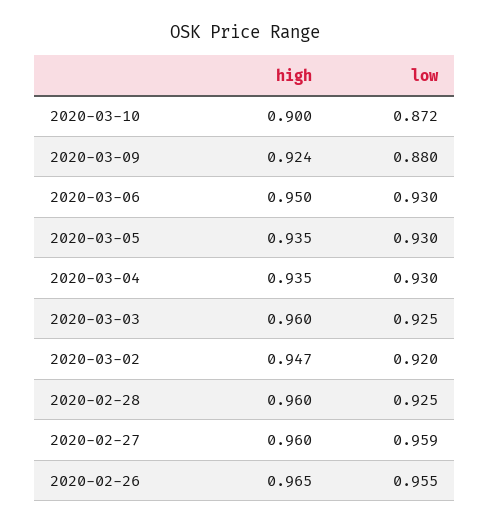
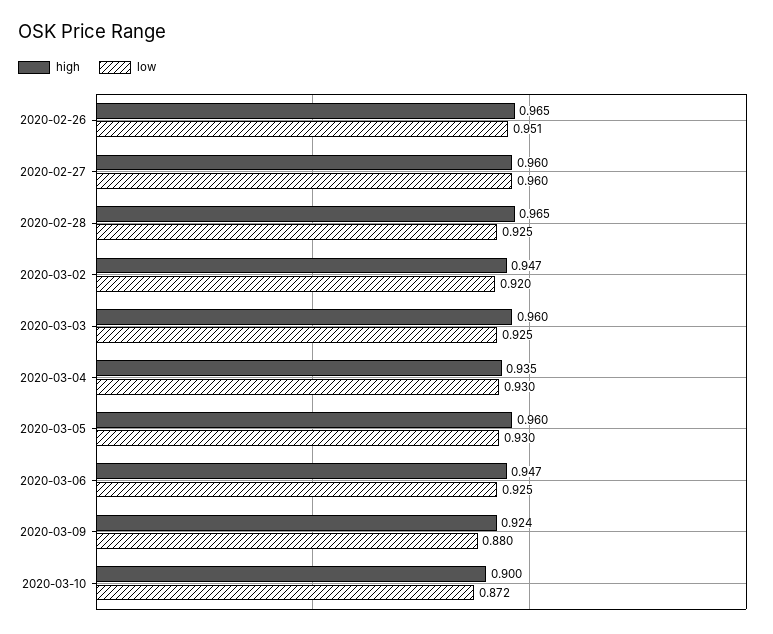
  {
    "high": {
      "2020-03-10": 0.9,
      "2020-03-09": 0.924,
-     "2020-03-06": 0.95,
+     "2020-03-06": 0.947,
-     "2020-03-05": 0.935,
+     "2020-03-05": 0.96,
      "2020-03-04": 0.935,
      "2020-03-03": 0.96,
      "2020-03-02": 0.947,
-     "2020-02-28": 0.96,
+     "2020-02-28": 0.965,
      "2020-02-27": 0.96,
      "2020-02-26": 0.965
    },
    "low": {
      "2020-03-10": 0.872,
      "2020-03-09": 0.88,
-     "2020-03-06": 0.93,
+     "2020-03-06": 0.925,
      "2020-03-05": 0.93,
      "2020-03-04": 0.93,
      "2020-03-03": 0.925,
      "2020-03-02": 0.92,
      "2020-02-28": 0.925,
-     "2020-02-27": 0.959,
+     "2020-02-27": 0.96,
-     "2020-02-26": 0.955
+     "2020-02-26": 0.951
    }
  }

